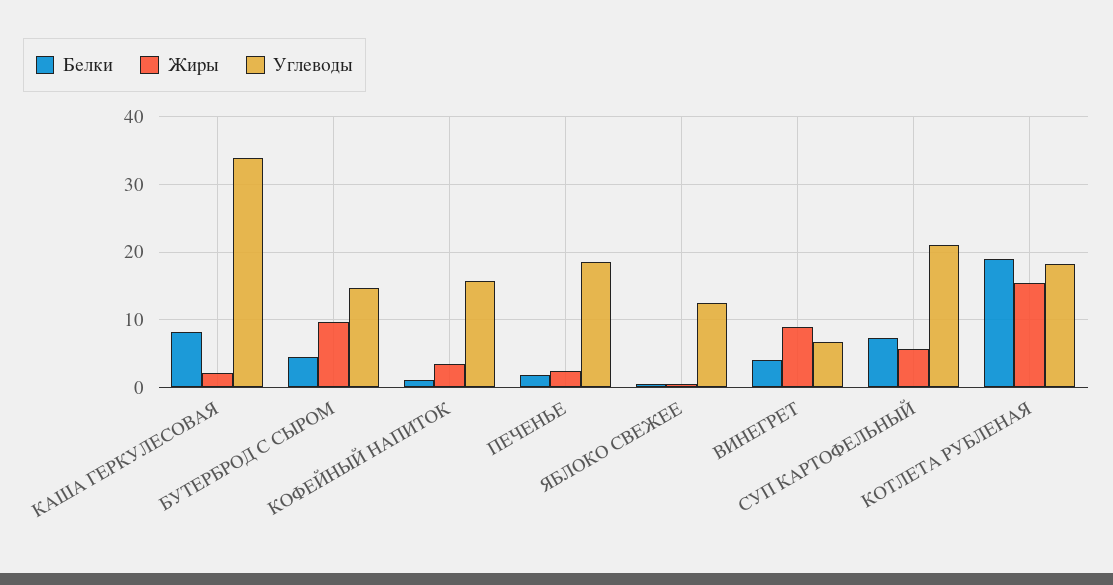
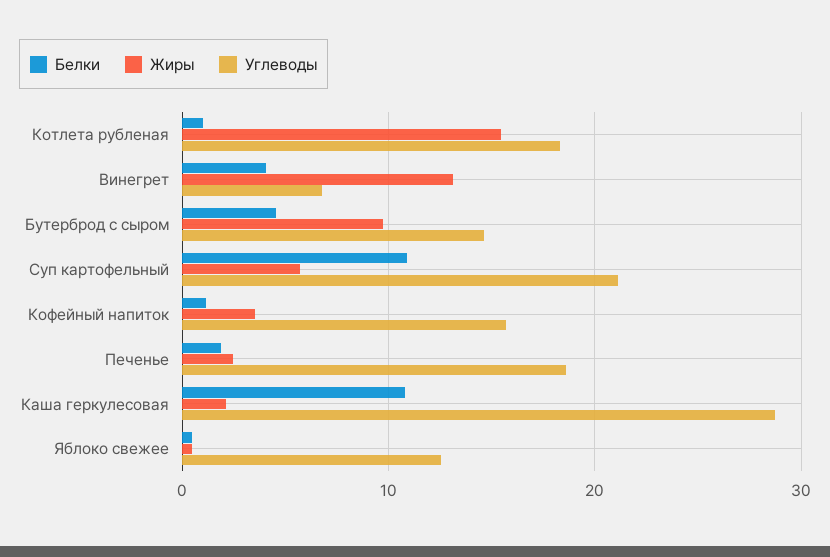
  {
    "Белки": {
-     "КАША ГЕРКУЛЕСОВАЯ": 8,
+     "КАША ГЕРКУЛЕСОВАЯ": 11,
      "БУТЕРБРОД С СЫРОМ": 5,
      "КОФЕЙНЫЙ НАПИТОК": 1,
      "ПЕЧЕНЬЕ": 2,
      "ЯБЛОКО СВЕЖЕЕ": 0,
      "ВИНЕГРЕТ": 4,
-     "СУП КАРТОФЕЛЬНЫЙ": 7,
+     "СУП КАРТОФЕЛЬНЫЙ": 11,
-     "КОТЛЕТА РУБЛЕНАЯ": 19
+     "КОТЛЕТА РУБЛЕНАЯ": 1
    },
    "Жиры": {
      "КАША ГЕРКУЛЕСОВАЯ": 2,
      "БУТЕРБРОД С СЫРОМ": 10,
      "КОФЕЙНЫЙ НАПИТОК": 4,
      "ПЕЧЕНЬЕ": 2,
      "ЯБЛОКО СВЕЖЕЕ": 0,
-     "ВИНЕГРЕТ": 9,
+     "ВИНЕГРЕТ": 13,
      "СУП КАРТОФЕЛЬНЫЙ": 6,
      "КОТЛЕТА РУБЛЕНАЯ": 15
    },
    "Углеводы": {
-     "КАША ГЕРКУЛЕСОВАЯ": 34,
+     "КАША ГЕРКУЛЕСОВАЯ": 29,
      "БУТЕРБРОД С СЫРОМ": 15,
      "КОФЕЙНЫЙ НАПИТОК": 16,
      "ПЕЧЕНЬЕ": 19,
      "ЯБЛОКО СВЕЖЕЕ": 13,
      "ВИНЕГРЕТ": 7,
      "СУП КАРТОФЕЛЬНЫЙ": 21,
      "КОТЛЕТА РУБЛЕНАЯ": 18
    }
  }

